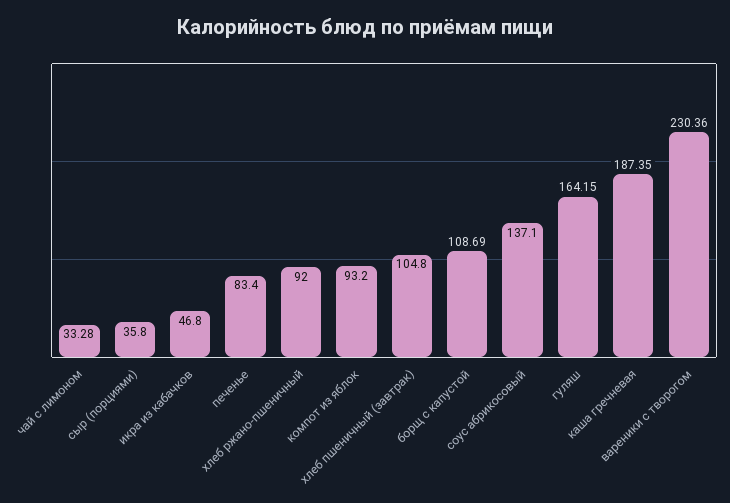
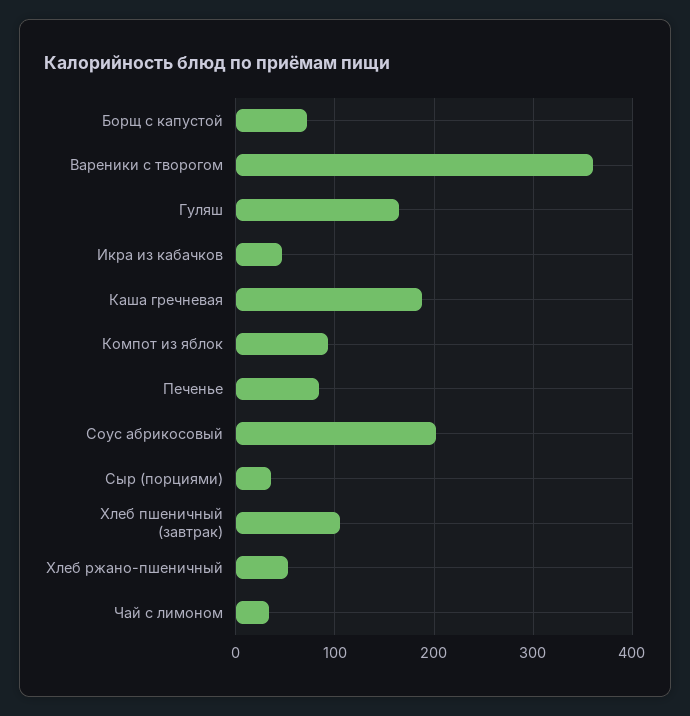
  {
    "чай с лимоном": 33.28,
    "сыр (порциями)": 35.8,
    "икра из кабачков": 46.8,
    "печенье": 83.4,
-   "хлеб ржано-пшеничный": 92,
+   "хлеб ржано-пшеничный": 50,
    "компот из яблок": 93.2,
    "хлеб пшеничный (завтрак)": 104.8,
-   "борщ с капустой": 108.69,
+   "борщ с капустой": 70,
-   "соус абрикосовый": 137.1,
+   "соус абрикосовый": 200,
    "гуляш": 164.15,
    "каша гречневая": 187.35,
-   "вареники с творогом": 230.36
+   "вареники с творогом": 360
  }

